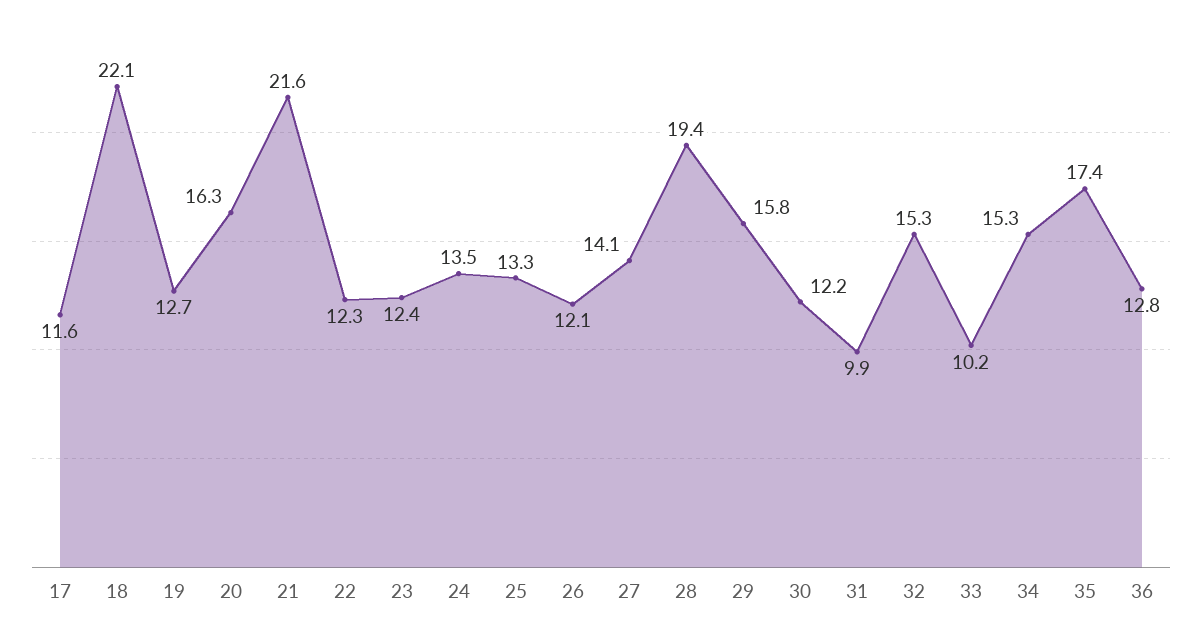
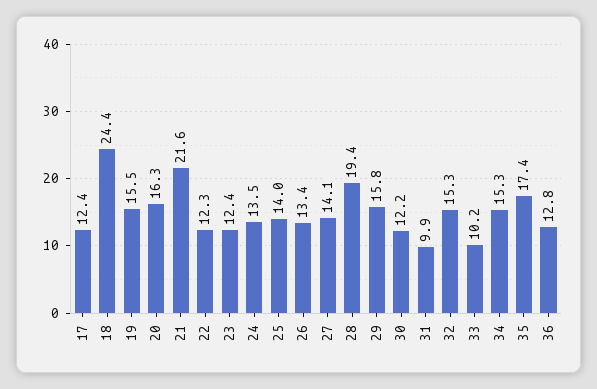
  {
-   "17": 11.6,
+   "17": 12.4,
-   "18": 22.1,
+   "18": 24.4,
-   "19": 12.7,
+   "19": 15.5,
    "20": 16.3,
    "21": 21.6,
    "22": 12.3,
    "23": 12.4,
    "24": 13.5,
-   "25": 13.3,
+   "25": 14,
-   "26": 12.1,
+   "26": 13.4,
    "27": 14.1,
    "28": 19.4,
    "29": 15.8,
    "30": 12.2,
    "31": 9.9,
    "32": 15.3,
    "33": 10.2,
    "34": 15.3,
    "35": 17.4,
    "36": 12.8
  }

